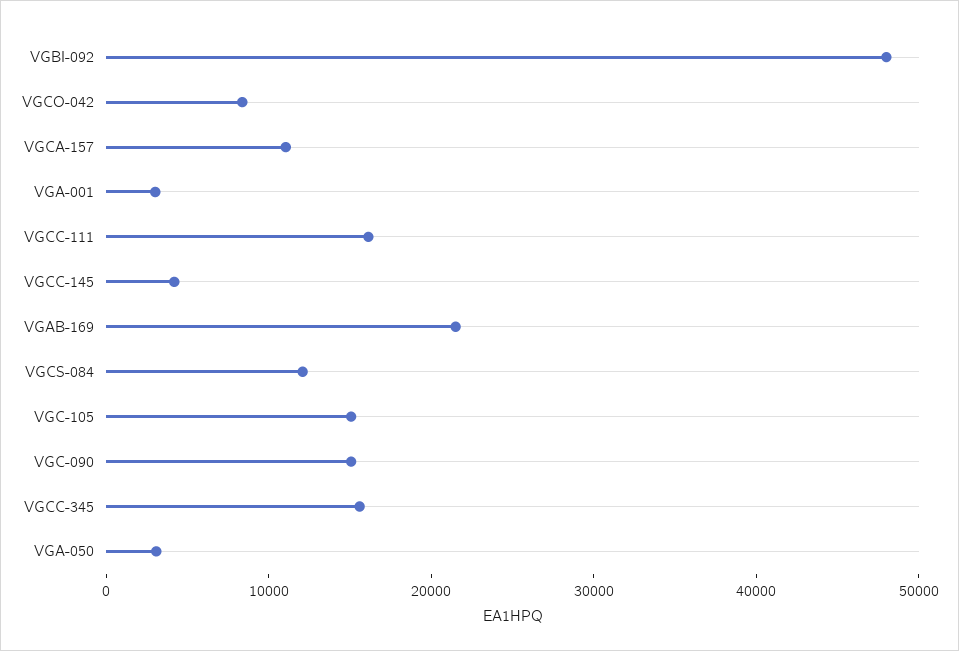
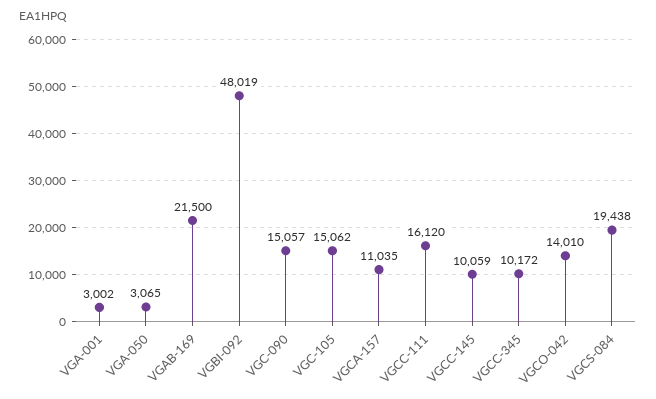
  {
    "VGBI-092": 48019,
-   "VGCO-042": 8000,
+   "VGCO-042": 14010,
    "VGCA-157": 11035,
    "VGA-001": 3002,
    "VGCC-111": 16120,
-   "VGCC-145": 4000,
+   "VGCC-145": 10059,
    "VGAB-169": 21500,
-   "VGCS-084": 12000,
+   "VGCS-084": 19438,
    "VGC-105": 15062,
    "VGC-090": 15057,
-   "VGCC-345": 16000,
+   "VGCC-345": 10172,
    "VGA-050": 3065
  }

